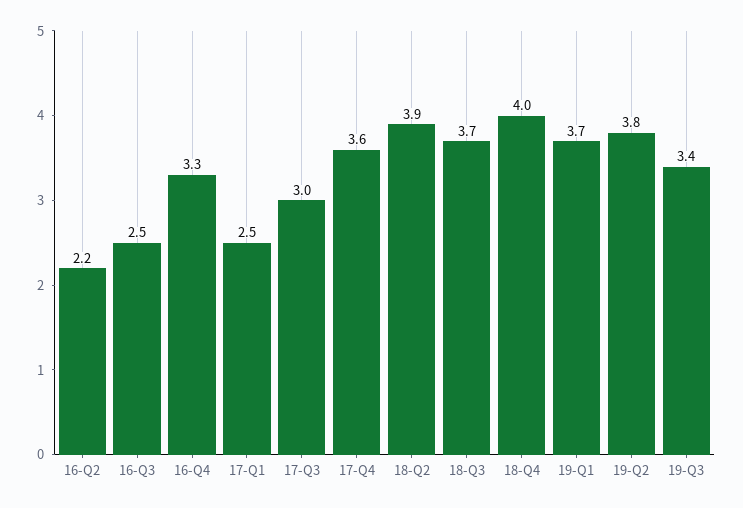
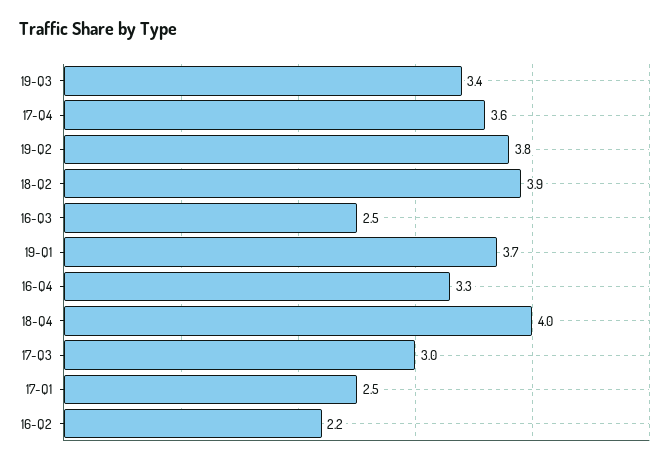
  {
    "16-Q2": 2.2,
    "16-Q3": 2.5,
    "16-Q4": 3.3,
    "17-Q1": 2.5,
    "17-Q3": 3,
    "17-Q4": 3.6,
    "18-Q2": 3.9,
-   "18-Q3": 3.7,
    "18-Q4": 4,
    "19-Q1": 3.7,
    "19-Q2": 3.8,
    "19-Q3": 3.4
  }

